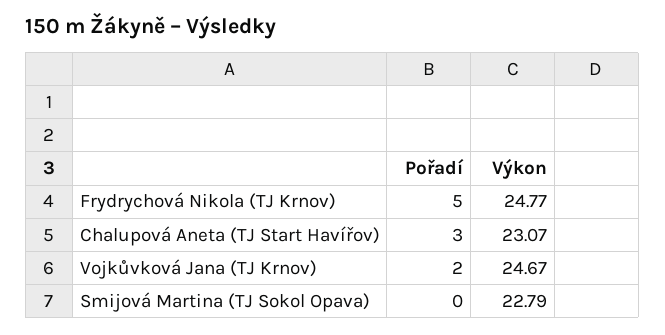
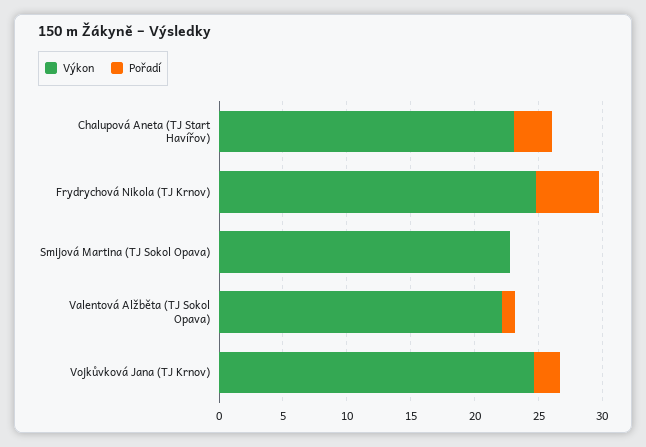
  {
    "Pořadí": {
      "Frydrychová Nikola (TJ Krnov)": 5,
      "Chalupová Aneta (TJ Start Havířov)": 3,
      "Vojkůvková Jana (TJ Krnov)": 2,
-     "Smijová Martina (TJ Sokol Opava)": 0
+     "Smijová Martina (TJ Sokol Opava)": 0,
+     "Valentová Alžběta (TJ Sokol Opava)": 1
    },
    "Výkon": {
      "Frydrychová Nikola (TJ Krnov)": 24.77,
      "Chalupová Aneta (TJ Start Havířov)": 23.07,
      "Vojkůvková Jana (TJ Krnov)": 24.67,
-     "Smijová Martina (TJ Sokol Opava)": 22.79
+     "Smijová Martina (TJ Sokol Opava)": 22.79,
+     "Valentová Alžběta (TJ Sokol Opava)": 22
    }
  }

